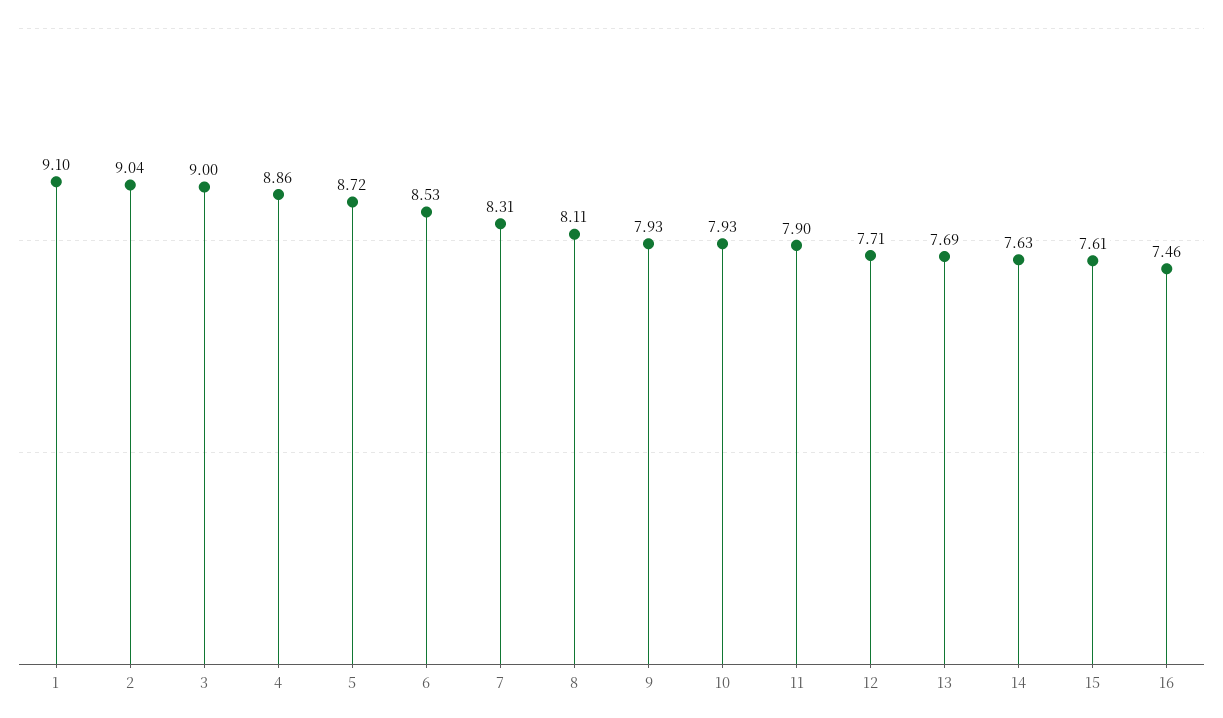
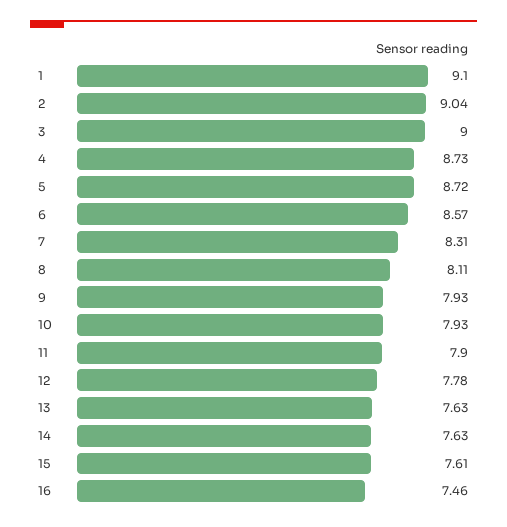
  {
    "1": 9.1,
    "2": 9.04,
    "3": 9,
-   "4": 8.86,
+   "4": 8.73,
    "5": 8.72,
-   "6": 8.53,
+   "6": 8.57,
    "7": 8.31,
    "8": 8.11,
    "9": 7.93,
    "10": 7.93,
    "11": 7.9,
-   "12": 7.71,
+   "12": 7.78,
-   "13": 7.69,
+   "13": 7.63,
    "14": 7.63,
    "15": 7.61,
    "16": 7.46
  }

